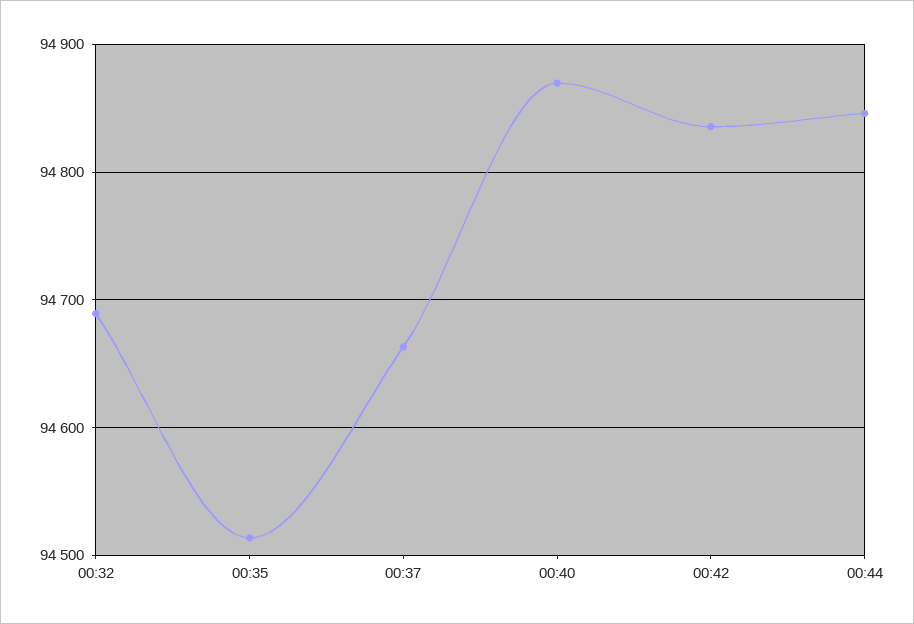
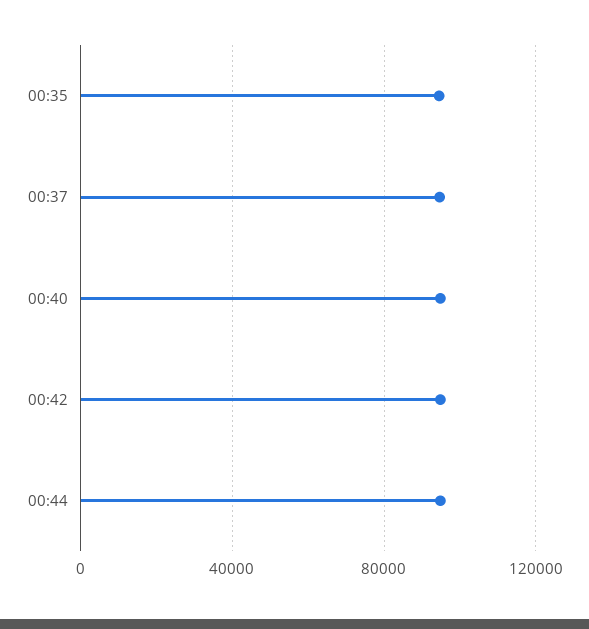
  {
-   "00:32": 94690,
    "00:35": 94510,
    "00:37": 94660,
    "00:40": 94870,
    "00:42": 94840,
    "00:44": 94850
  }

